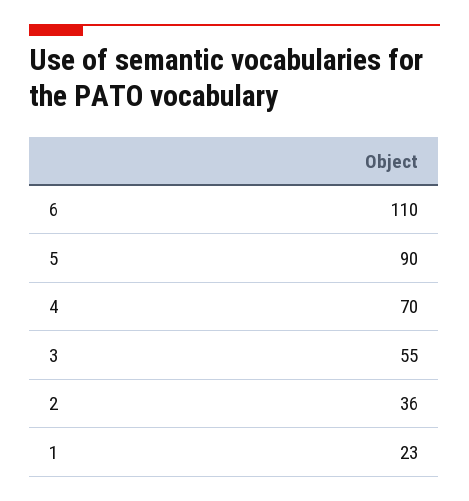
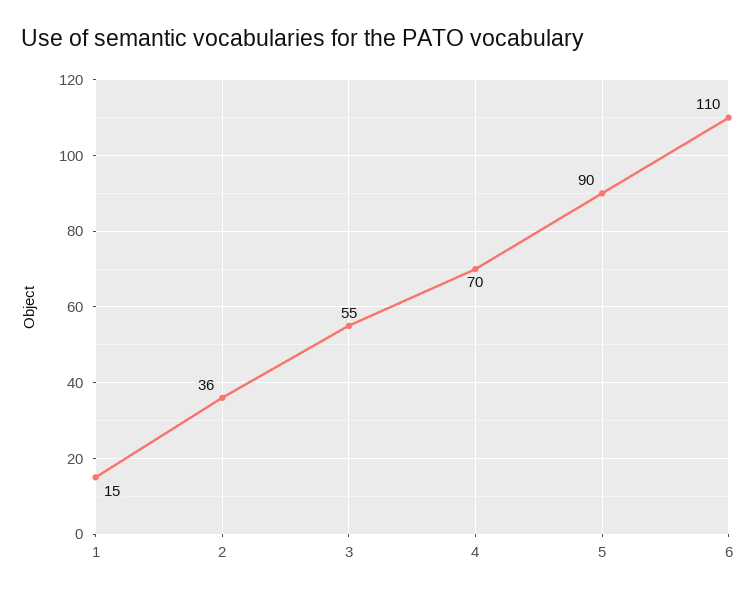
  {
    "6": 110,
    "5": 90,
    "4": 70,
    "3": 55,
    "2": 36,
-   "1": 23
+   "1": 15
  }

